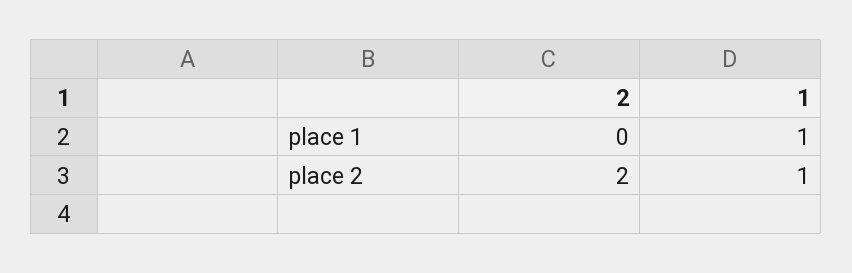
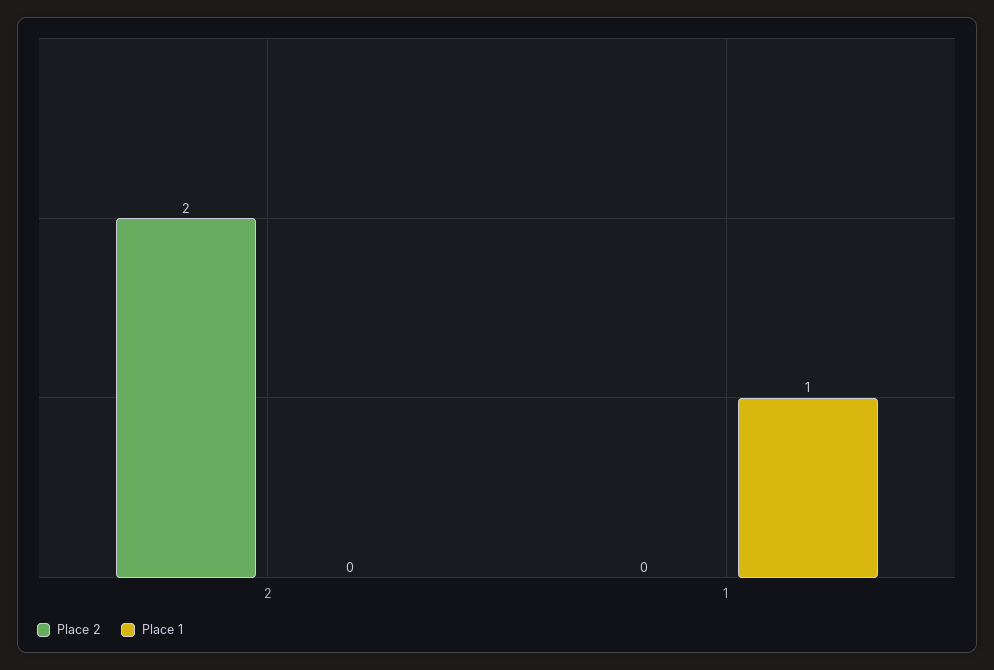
  {
    "place 1": {
      "2": 0,
      "1": 1
    },
    "place 2": {
      "2": 2,
-     "1": 1
+     "1": 0
    }
  }

